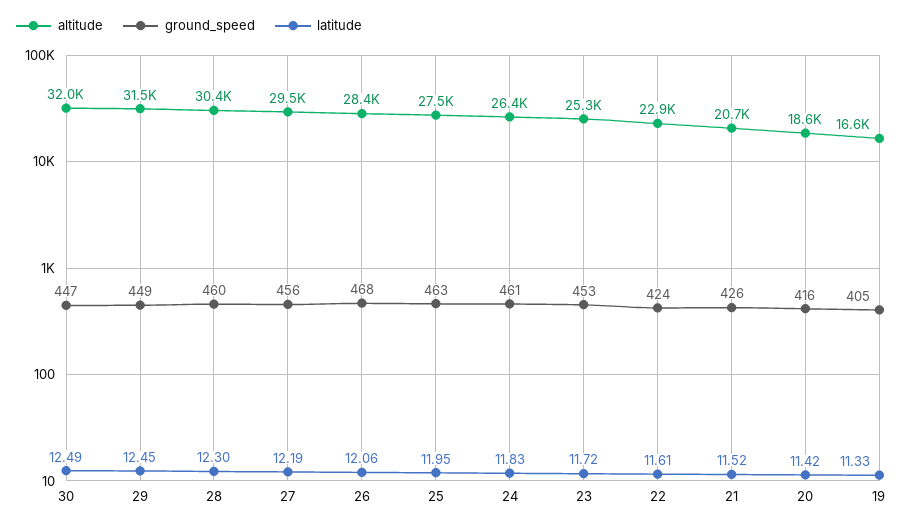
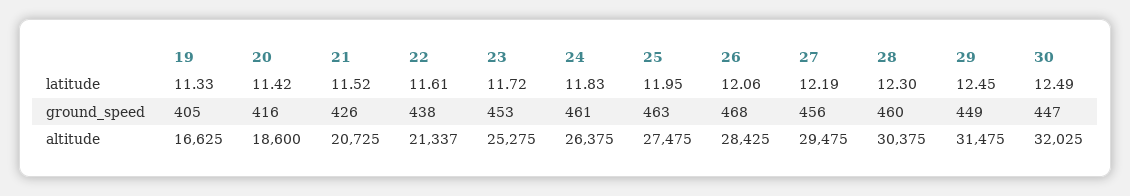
  {
    "altitude": {
      "30": 32025,
      "29": 31475,
      "28": 30375,
      "27": 29475,
      "26": 28425,
      "25": 27475,
      "24": 26375,
      "23": 25275,
-     "22": 22900,
+     "22": 21337,
      "21": 20725,
      "20": 18600,
      "19": 16625
    },
    "ground_speed": {
      "30": 447,
      "29": 449,
      "28": 460,
      "27": 456,
      "26": 468,
      "25": 463,
      "24": 461,
      "23": 453,
-     "22": 424,
+     "22": 438,
      "21": 426,
      "20": 416,
      "19": 405
    },
    "latitude": {
      "30": 12.49,
      "29": 12.45,
      "28": 12.3,
      "27": 12.19,
      "26": 12.06,
      "25": 11.95,
      "24": 11.83,
      "23": 11.72,
      "22": 11.61,
      "21": 11.52,
      "20": 11.42,
      "19": 11.33
    }
  }

